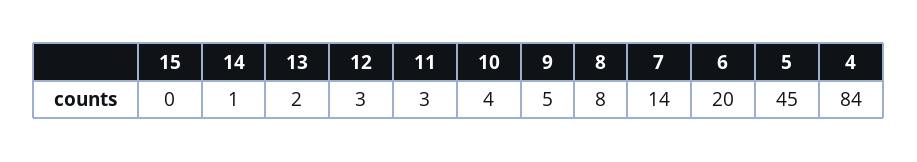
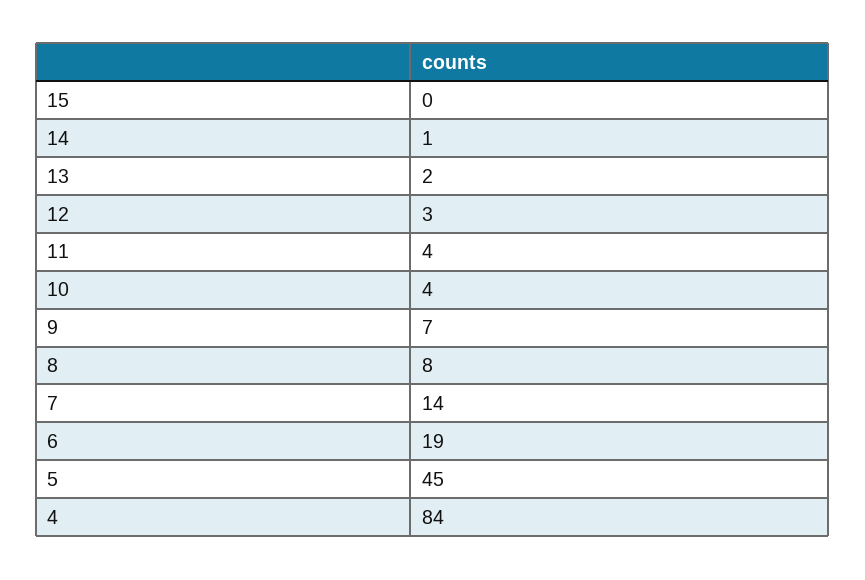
  {
    "15": 0,
    "14": 1,
    "13": 2,
    "12": 3,
-   "11": 3,
+   "11": 4,
    "10": 4,
-   "9": 5,
+   "9": 7,
    "8": 8,
    "7": 14,
-   "6": 20,
+   "6": 19,
    "5": 45,
    "4": 84
  }

